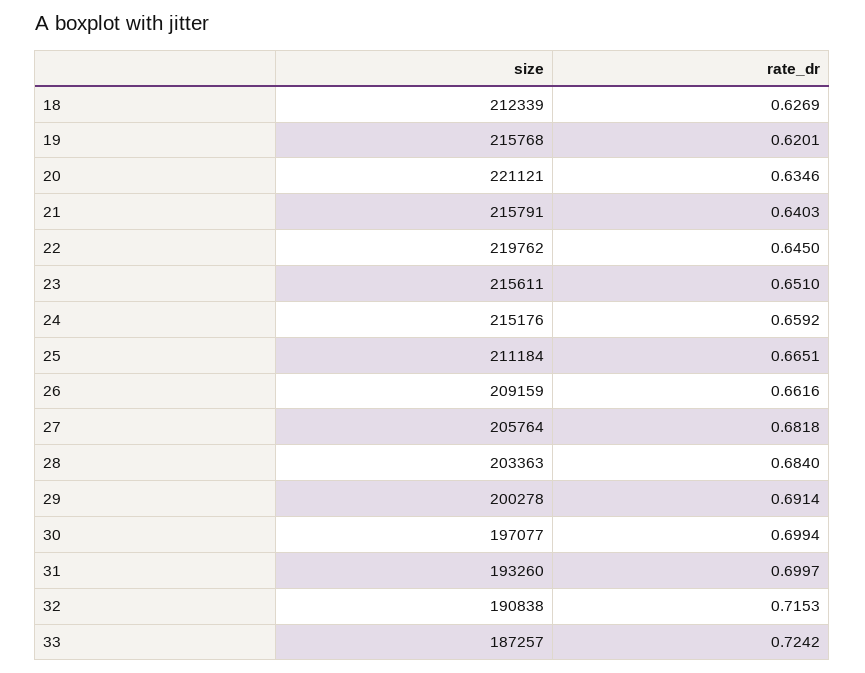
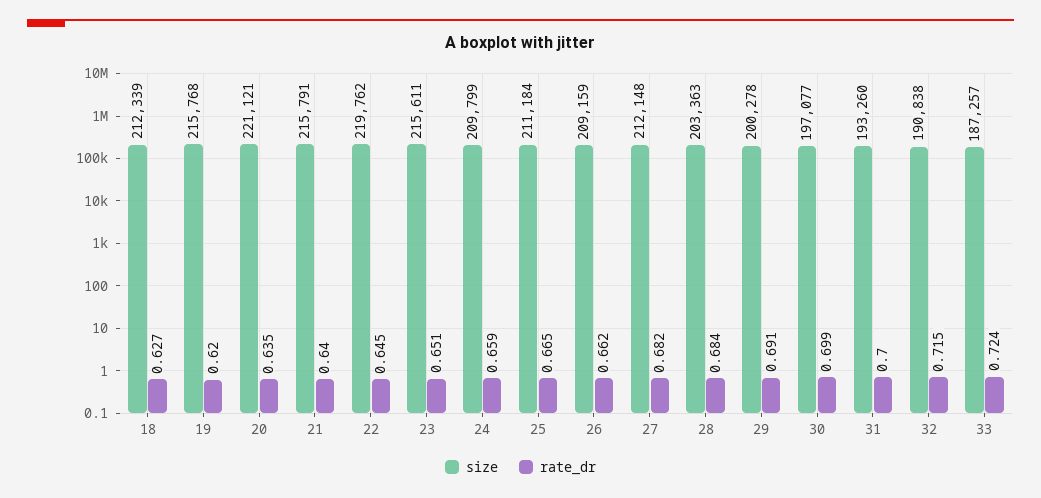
  {
    "size": {
      "18": 212339,
      "19": 215768,
      "20": 221121,
      "21": 215791,
      "22": 219762,
      "23": 215611,
-     "24": 215176,
+     "24": 209799,
      "25": 211184,
      "26": 209159,
-     "27": 205764,
+     "27": 212148,
      "28": 203363,
      "29": 200278,
      "30": 197077,
      "31": 193260,
      "32": 190838,
      "33": 187257
    },
    "rate_dr": {
      "18": 0.6269,
      "19": 0.6201,
      "20": 0.6346,
      "21": 0.6403,
      "22": 0.645,
      "23": 0.651,
      "24": 0.6592,
      "25": 0.6651,
      "26": 0.6616,
      "27": 0.6818,
      "28": 0.684,
      "29": 0.6914,
      "30": 0.6994,
      "31": 0.6997,
      "32": 0.7153,
      "33": 0.7242
    }
  }

